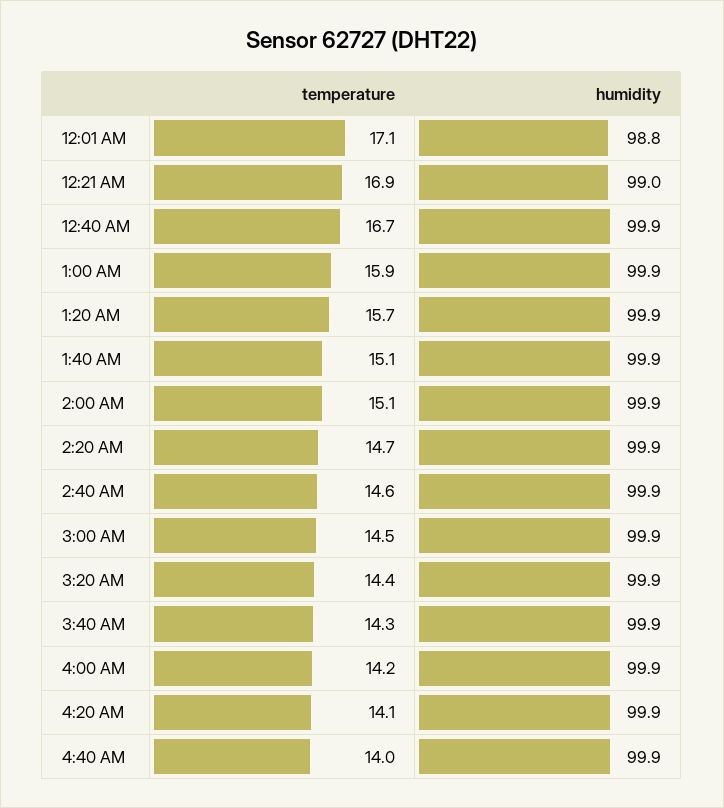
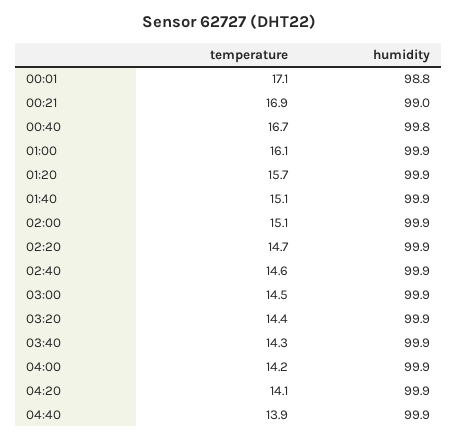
  {
    "temperature": {
      "12:01 AM": 17.1,
      "12:21 AM": 16.9,
      "12:40 AM": 16.7,
-     "1:00 AM": 15.9,
+     "1:00 AM": 16.1,
      "1:20 AM": 15.7,
      "1:40 AM": 15.1,
      "2:00 AM": 15.1,
      "2:20 AM": 14.7,
      "2:40 AM": 14.6,
      "3:00 AM": 14.5,
      "3:20 AM": 14.4,
      "3:40 AM": 14.3,
      "4:00 AM": 14.2,
      "4:20 AM": 14.1,
-     "4:40 AM": 14
+     "4:40 AM": 13.9
    },
    "humidity": {
      "12:01 AM": 98.8,
      "12:21 AM": 99,
-     "12:40 AM": 99.9,
+     "12:40 AM": 99.8,
      "1:00 AM": 99.9,
      "1:20 AM": 99.9,
      "1:40 AM": 99.9,
      "2:00 AM": 99.9,
      "2:20 AM": 99.9,
      "2:40 AM": 99.9,
      "3:00 AM": 99.9,
      "3:20 AM": 99.9,
      "3:40 AM": 99.9,
      "4:00 AM": 99.9,
      "4:20 AM": 99.9,
      "4:40 AM": 99.9
    }
  }

